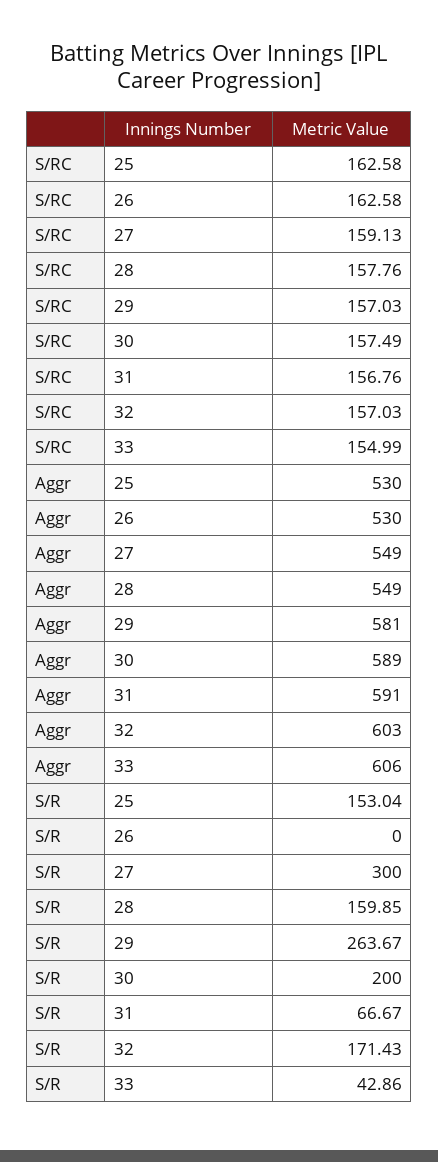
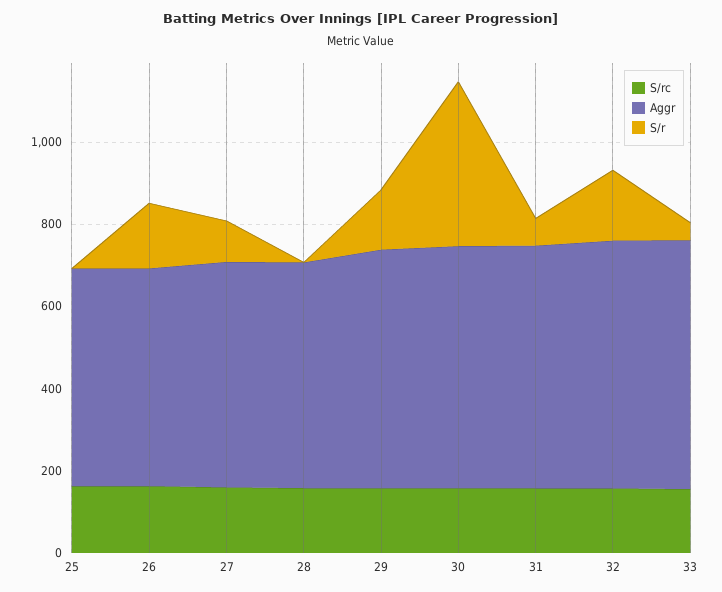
  {
    "S/RC": {
      "25": 162.58,
      "26": 162.58,
      "27": 159.13,
      "28": 157.76,
      "29": 157.03,
      "30": 157.49,
      "31": 156.76,
      "32": 157.03,
      "33": 154.99
    },
    "Aggr": {
      "25": 530,
      "26": 530,
      "27": 549,
      "28": 549,
      "29": 581,
      "30": 589,
      "31": 591,
      "32": 603,
      "33": 606
    },
    "S/R": {
-     "25": 153.04,
+     "25": 0,
-     "26": 0,
+     "26": 150,
-     "27": 300,
+     "27": 100,
-     "28": 159.85,
+     "28": 0,
-     "29": 263.67,
+     "29": 150,
-     "30": 200,
+     "30": 400,
      "31": 66.67,
      "32": 171.43,
      "33": 42.86
    }
  }

